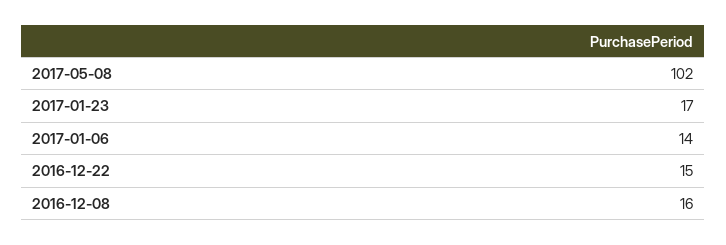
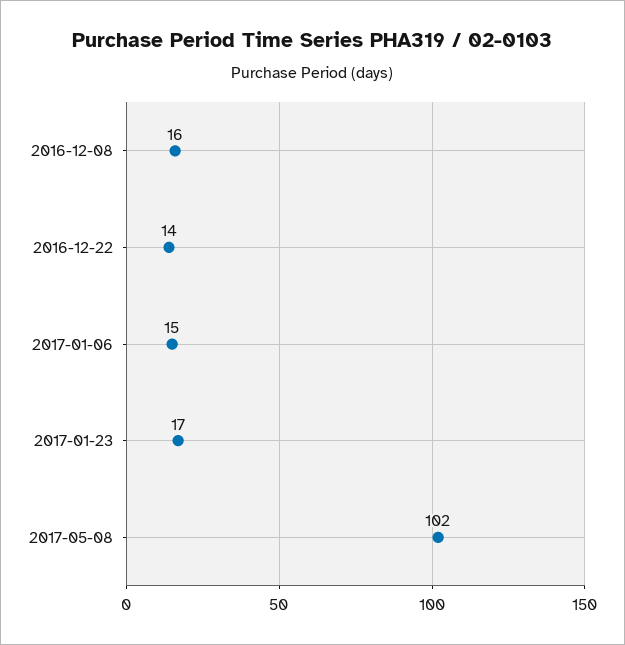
  {
    "2017-05-08": 102,
    "2017-01-23": 17,
-   "2017-01-06": 14,
+   "2017-01-06": 15,
-   "2016-12-22": 15,
+   "2016-12-22": 14,
    "2016-12-08": 16
  }

